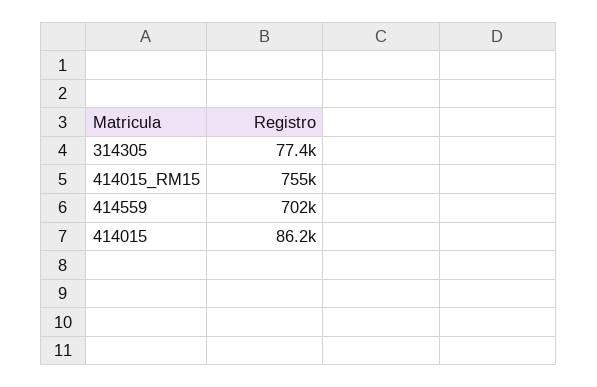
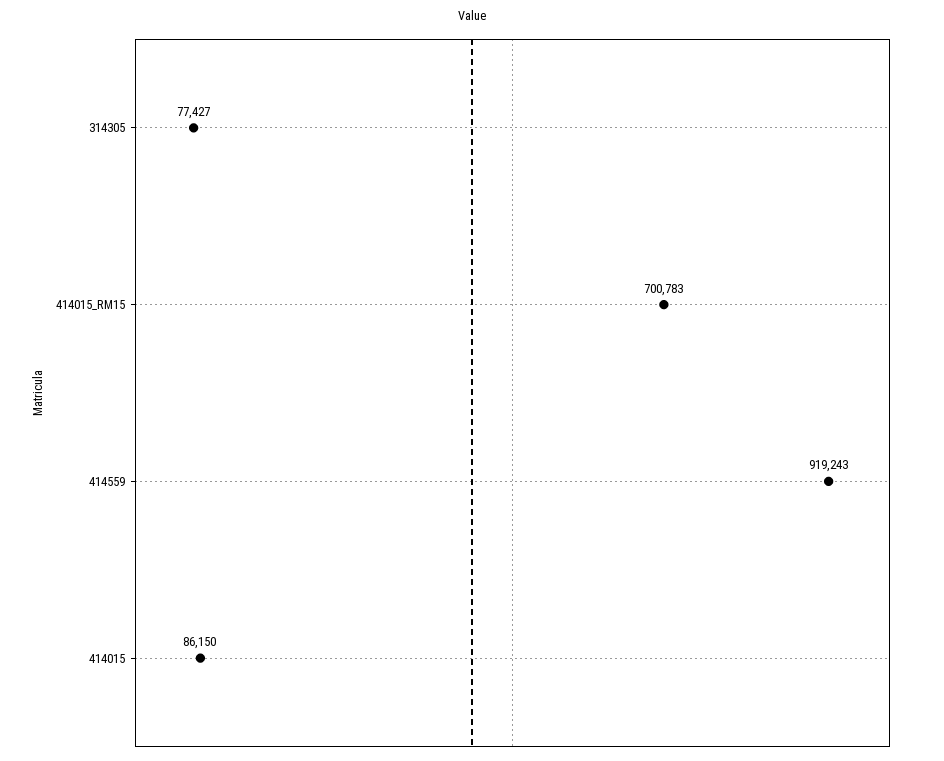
  {
    "314305": 77427,
-   "414015_RM15": 755000,
+   "414015_RM15": 700783,
-   "414559": 702000,
+   "414559": 919243,
    "414015": 86150
  }

